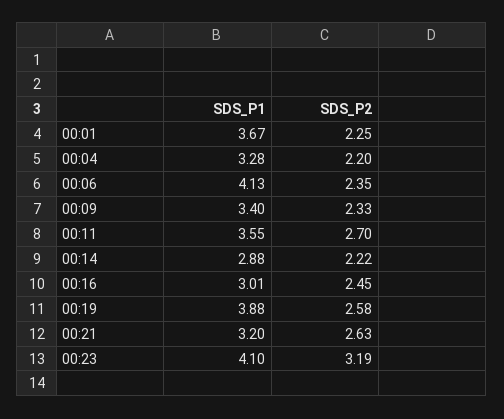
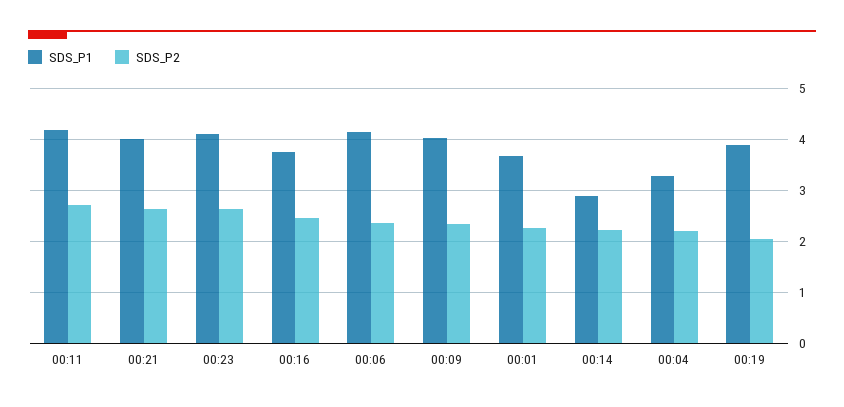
  {
    "SDS_P1": {
      "00:01": 3.67,
      "00:04": 3.28,
      "00:06": 4.13,
-     "00:09": 3.4,
+     "00:09": 4,
-     "00:11": 3.55,
+     "00:11": 4.2,
      "00:14": 2.88,
-     "00:16": 3.01,
+     "00:16": 3.8,
      "00:19": 3.88,
-     "00:21": 3.2,
+     "00:21": 4,
      "00:23": 4.1
    },
    "SDS_P2": {
      "00:01": 2.25,
      "00:04": 2.2,
      "00:06": 2.35,
      "00:09": 2.33,
      "00:11": 2.7,
      "00:14": 2.22,
      "00:16": 2.45,
-     "00:19": 2.58,
+     "00:19": 2,
      "00:21": 2.63,
-     "00:23": 3.19
+     "00:23": 2.6
    }
  }

